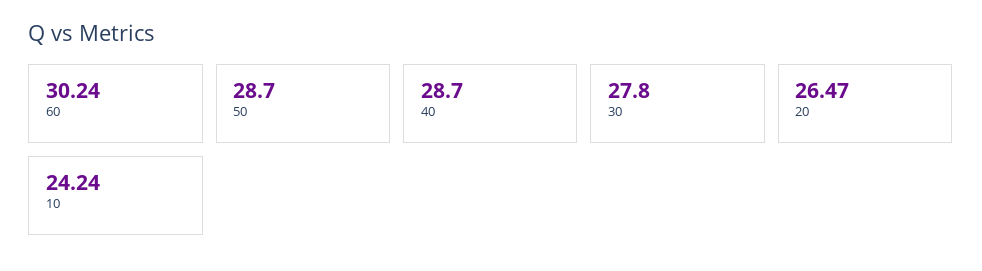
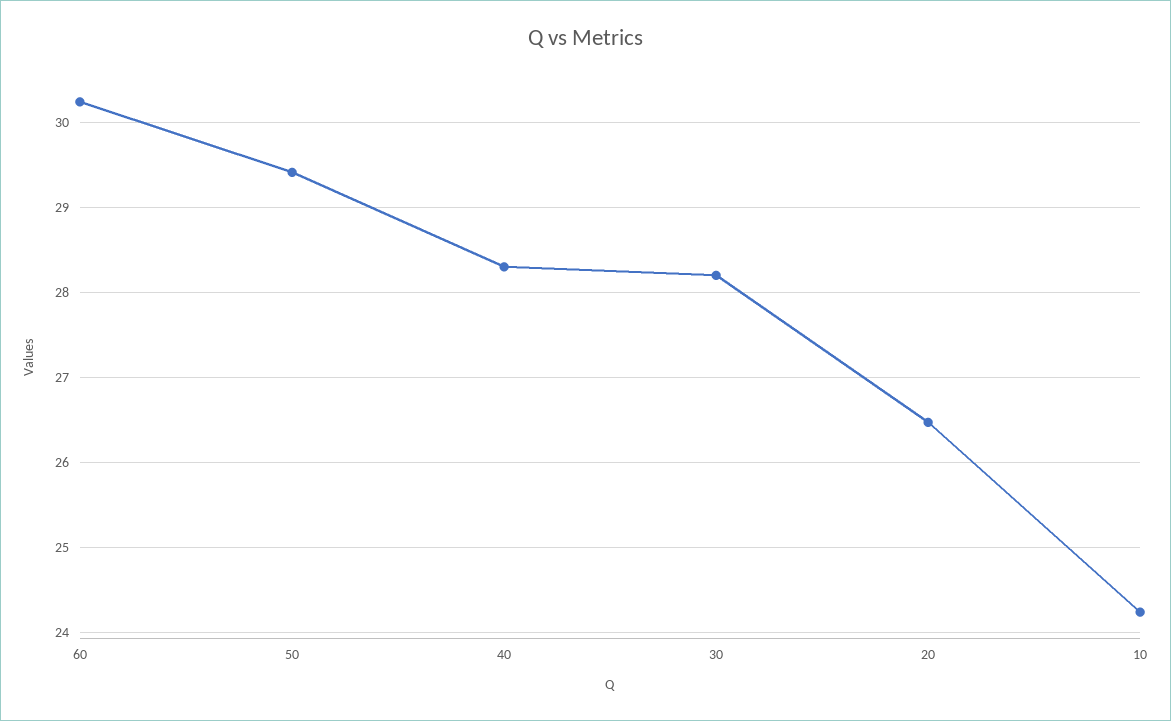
  {
    "60": 30.24,
-   "50": 28.7,
+   "50": 29.4,
-   "40": 28.7,
+   "40": 28.3,
-   "30": 27.8,
+   "30": 28.2,
    "20": 26.47,
    "10": 24.24
  }

